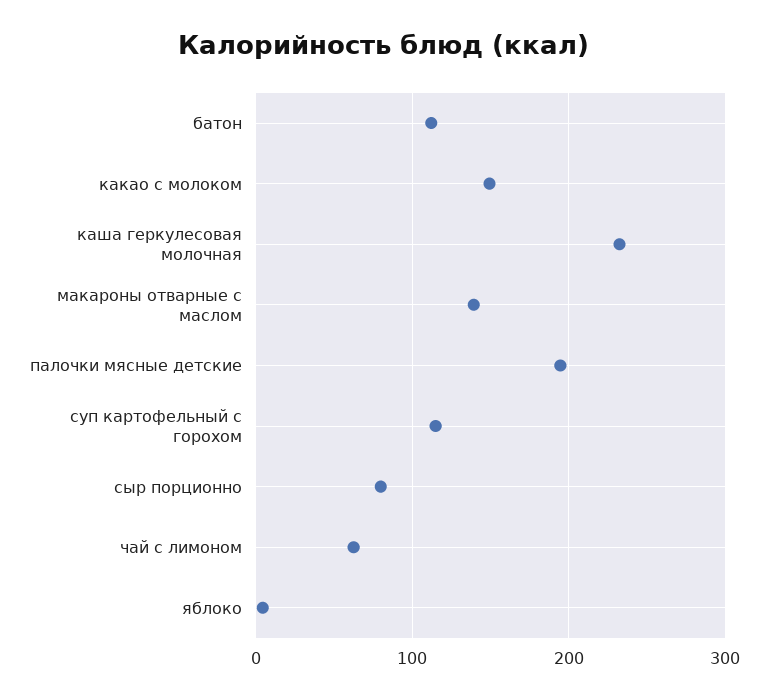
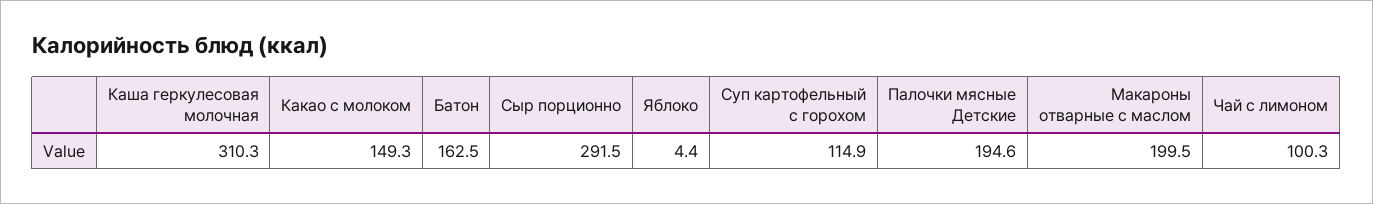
  {
-   "батон": 110,
+   "батон": 162.5,
    "какао с молоком": 149.3,
-   "каша геркулесовая молочная": 230,
+   "каша геркулесовая молочная": 310.3,
-   "макароны отварные с маслом": 140,
+   "макароны отварные с маслом": 199.5,
    "палочки мясные детские": 194.6,
    "суп картофельный с горохом": 114.9,
-   "сыр порционно": 80,
+   "сыр порционно": 291.5,
-   "чай с лимоном": 60,
+   "чай с лимоном": 100.3,
    "яблоко": 4.4
  }

